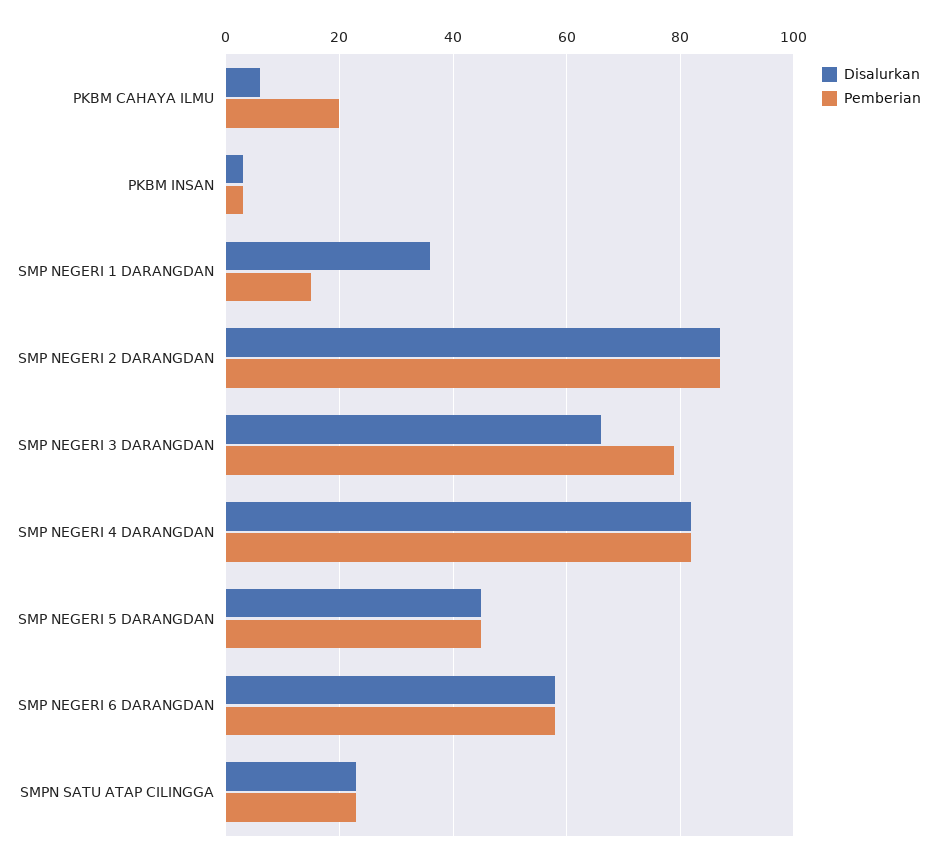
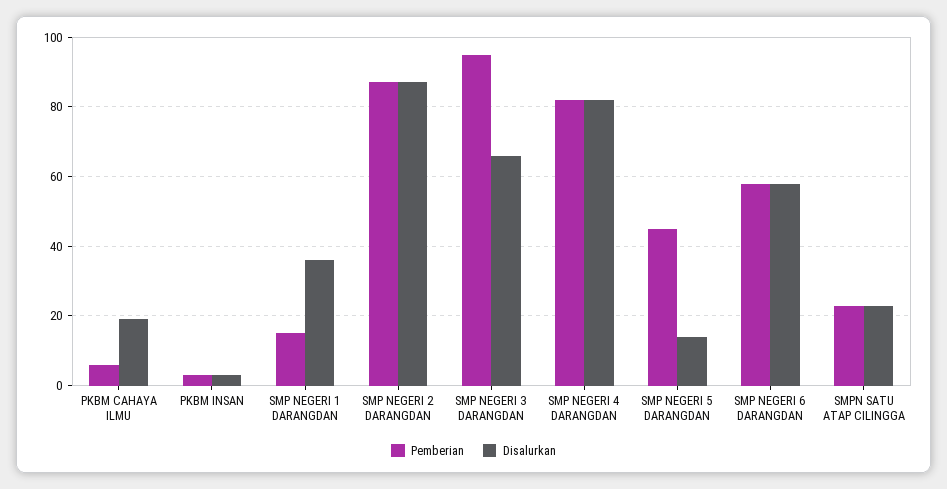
  {
    "Disalurkan": {
-     "PKBM CAHAYA ILMU": 5,
+     "PKBM CAHAYA ILMU": 20,
      "PKBM INSAN": 5,
      "SMP NEGERI 1 DARANGDAN": 35,
      "SMP NEGERI 2 DARANGDAN": 85,
      "SMP NEGERI 3 DARANGDAN": 65,
      "SMP NEGERI 4 DARANGDAN": 80,
-     "SMP NEGERI 5 DARANGDAN": 45,
+     "SMP NEGERI 5 DARANGDAN": 15,
      "SMP NEGERI 6 DARANGDAN": 60,
      "SMPN SATU ATAP CILINGGA": 25
    },
    "Pemberian": {
-     "PKBM CAHAYA ILMU": 20,
+     "PKBM CAHAYA ILMU": 5,
      "PKBM INSAN": 5,
      "SMP NEGERI 1 DARANGDAN": 15,
      "SMP NEGERI 2 DARANGDAN": 85,
-     "SMP NEGERI 3 DARANGDAN": 80,
+     "SMP NEGERI 3 DARANGDAN": 95,
      "SMP NEGERI 4 DARANGDAN": 80,
      "SMP NEGERI 5 DARANGDAN": 45,
      "SMP NEGERI 6 DARANGDAN": 60,
      "SMPN SATU ATAP CILINGGA": 25
    }
  }

